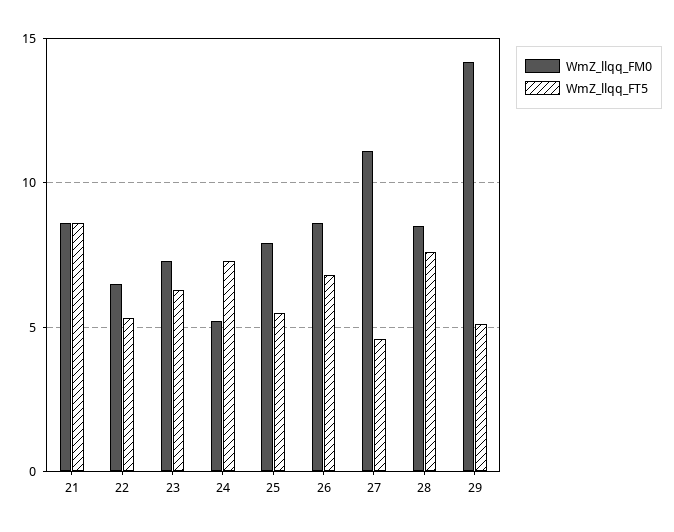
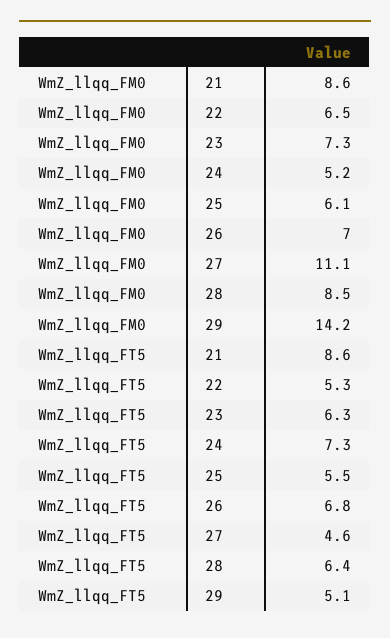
  {
    "WmZ_llqq_FM0": {
      "21": 8.6,
      "22": 6.5,
      "23": 7.3,
      "24": 5.2,
-     "25": 8,
+     "25": 6.1,
-     "26": 8.5,
+     "26": 7,
      "27": 11.1,
      "28": 8.5,
      "29": 14.2
    },
    "WmZ_llqq_FT5": {
      "21": 8.6,
      "22": 5.3,
      "23": 6.3,
      "24": 7.3,
      "25": 5.5,
      "26": 6.8,
      "27": 4.6,
-     "28": 7.5,
+     "28": 6.4,
      "29": 5.1
    }
  }

